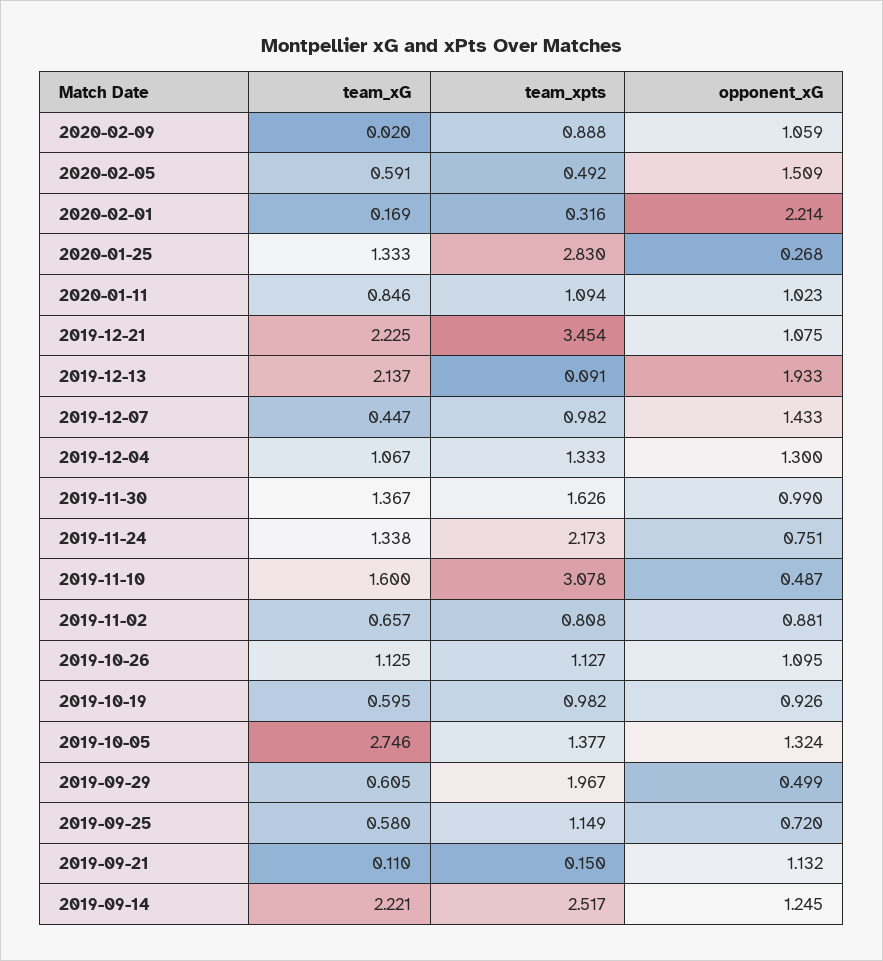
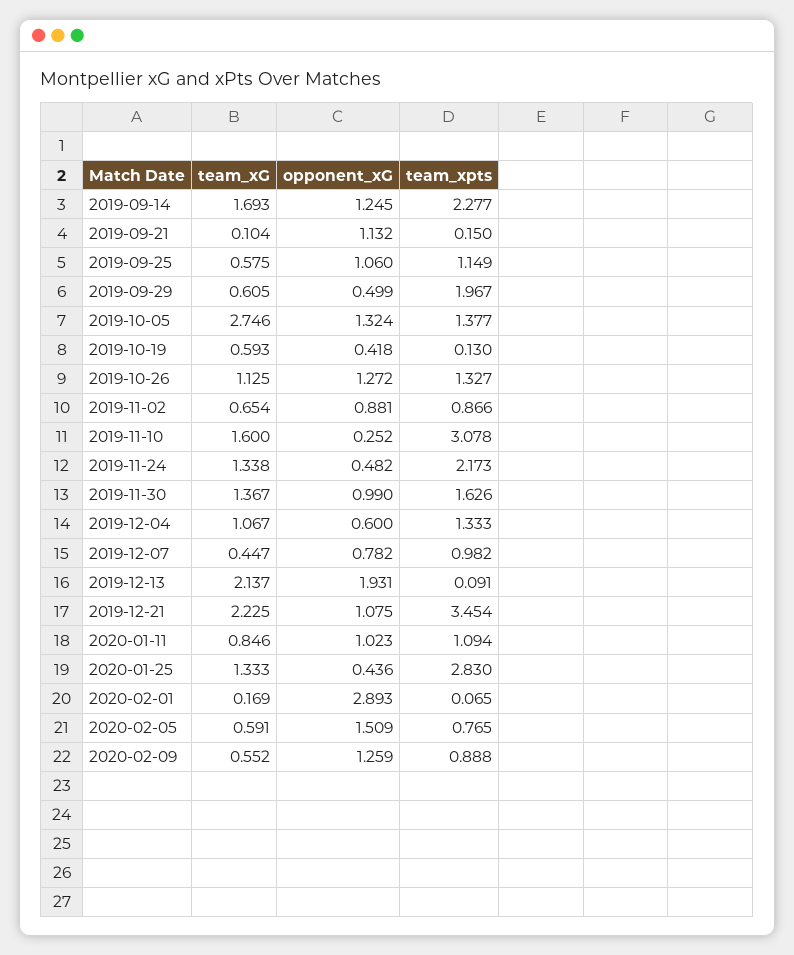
  {
    "team_xG": {
-     "2020-02-09": 0.02,
+     "2020-02-09": 0.552,
      "2020-02-05": 0.591,
      "2020-02-01": 0.169,
      "2020-01-25": 1.333,
      "2020-01-11": 0.846,
      "2019-12-21": 2.225,
      "2019-12-13": 2.137,
      "2019-12-07": 0.447,
      "2019-12-04": 1.067,
      "2019-11-30": 1.367,
      "2019-11-24": 1.338,
      "2019-11-10": 1.6,
-     "2019-11-02": 0.657,
+     "2019-11-02": 0.654,
      "2019-10-26": 1.125,
-     "2019-10-19": 0.595,
+     "2019-10-19": 0.593,
      "2019-10-05": 2.746,
      "2019-09-29": 0.605,
-     "2019-09-25": 0.58,
+     "2019-09-25": 0.575,
-     "2019-09-21": 0.11,
+     "2019-09-21": 0.104,
-     "2019-09-14": 2.221
+     "2019-09-14": 1.693
    },
    "team_xpts": {
      "2020-02-09": 0.888,
-     "2020-02-05": 0.492,
+     "2020-02-05": 0.765,
-     "2020-02-01": 0.316,
+     "2020-02-01": 0.065,
      "2020-01-25": 2.83,
      "2020-01-11": 1.094,
      "2019-12-21": 3.454,
      "2019-12-13": 0.091,
      "2019-12-07": 0.982,
      "2019-12-04": 1.333,
      "2019-11-30": 1.626,
      "2019-11-24": 2.173,
      "2019-11-10": 3.078,
-     "2019-11-02": 0.808,
+     "2019-11-02": 0.866,
-     "2019-10-26": 1.127,
+     "2019-10-26": 1.327,
-     "2019-10-19": 0.982,
+     "2019-10-19": 0.13,
      "2019-10-05": 1.377,
      "2019-09-29": 1.967,
      "2019-09-25": 1.149,
      "2019-09-21": 0.15,
-     "2019-09-14": 2.517
+     "2019-09-14": 2.277
    },
    "opponent_xG": {
-     "2020-02-09": 1.059,
+     "2020-02-09": 1.259,
      "2020-02-05": 1.509,
-     "2020-02-01": 2.214,
+     "2020-02-01": 2.893,
-     "2020-01-25": 0.268,
+     "2020-01-25": 0.436,
      "2020-01-11": 1.023,
      "2019-12-21": 1.075,
-     "2019-12-13": 1.933,
+     "2019-12-13": 1.931,
-     "2019-12-07": 1.433,
+     "2019-12-07": 0.782,
-     "2019-12-04": 1.3,
+     "2019-12-04": 0.6,
      "2019-11-30": 0.99,
-     "2019-11-24": 0.751,
+     "2019-11-24": 0.482,
-     "2019-11-10": 0.487,
+     "2019-11-10": 0.252,
      "2019-11-02": 0.881,
-     "2019-10-26": 1.095,
+     "2019-10-26": 1.272,
-     "2019-10-19": 0.926,
+     "2019-10-19": 0.418,
      "2019-10-05": 1.324,
      "2019-09-29": 0.499,
-     "2019-09-25": 0.72,
+     "2019-09-25": 1.06,
      "2019-09-21": 1.132,
      "2019-09-14": 1.245
    }
  }

